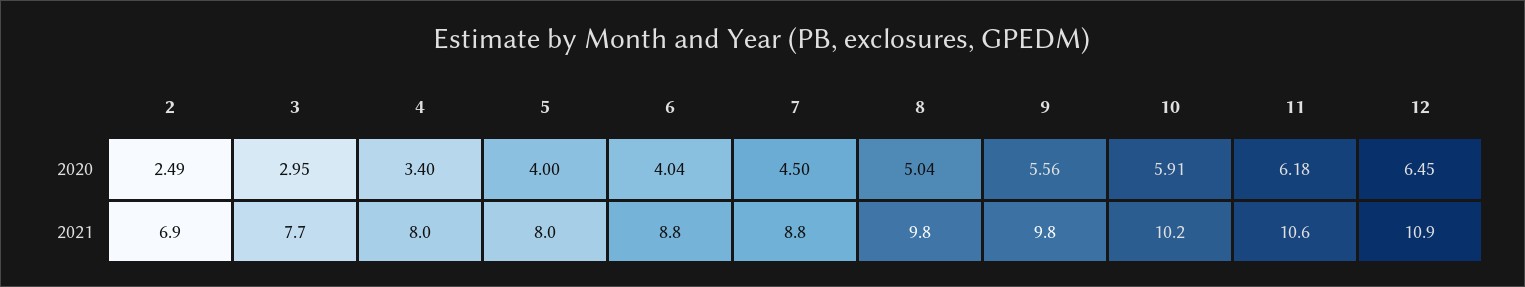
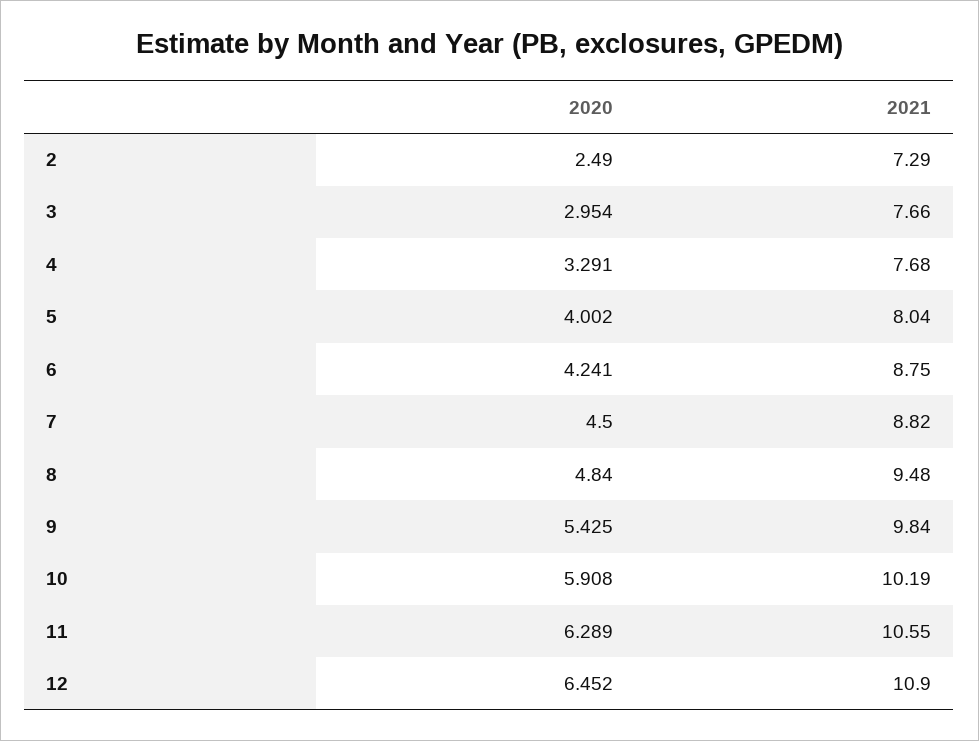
  {
    "2": {
      "2020": 2.49,
-     "2021": 6.9
+     "2021": 7.29
    },
    "3": {
      "2020": 2.954,
      "2021": 7.66
    },
    "4": {
-     "2020": 3.4,
+     "2020": 3.291,
-     "2021": 8
+     "2021": 7.68
    },
    "5": {
      "2020": 4.002,
      "2021": 8.04
    },
    "6": {
-     "2020": 4.04,
+     "2020": 4.241,
      "2021": 8.75
    },
    "7": {
      "2020": 4.5,
      "2021": 8.82
    },
    "8": {
-     "2020": 5.04,
+     "2020": 4.84,
-     "2021": 9.8
+     "2021": 9.48
    },
    "9": {
-     "2020": 5.56,
+     "2020": 5.425,
      "2021": 9.84
    },
    "10": {
      "2020": 5.908,
      "2021": 10.19
    },
    "11": {
-     "2020": 6.18,
+     "2020": 6.289,
      "2021": 10.55
    },
    "12": {
      "2020": 6.452,
      "2021": 10.9
    }
  }

